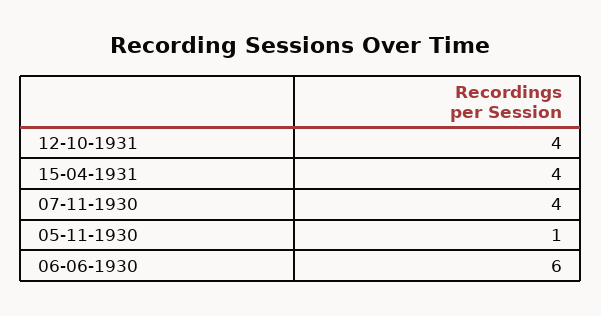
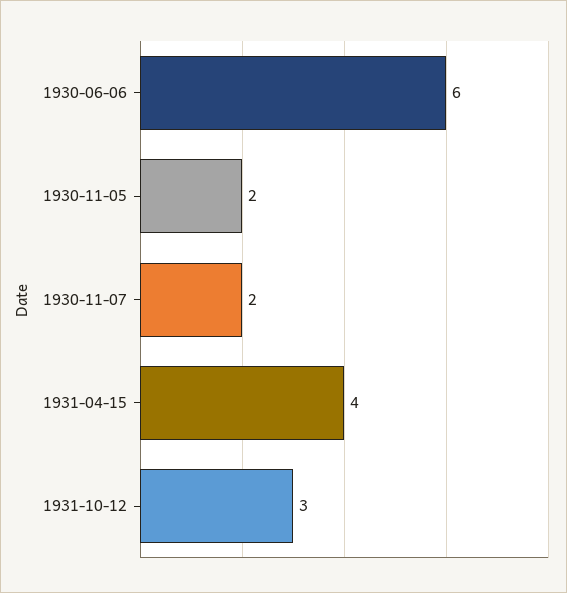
  {
-   "12-10-1931": 4,
+   "12-10-1931": 3,
    "15-04-1931": 4,
-   "07-11-1930": 4,
+   "07-11-1930": 2,
-   "05-11-1930": 1,
+   "05-11-1930": 2,
    "06-06-1930": 6
  }

